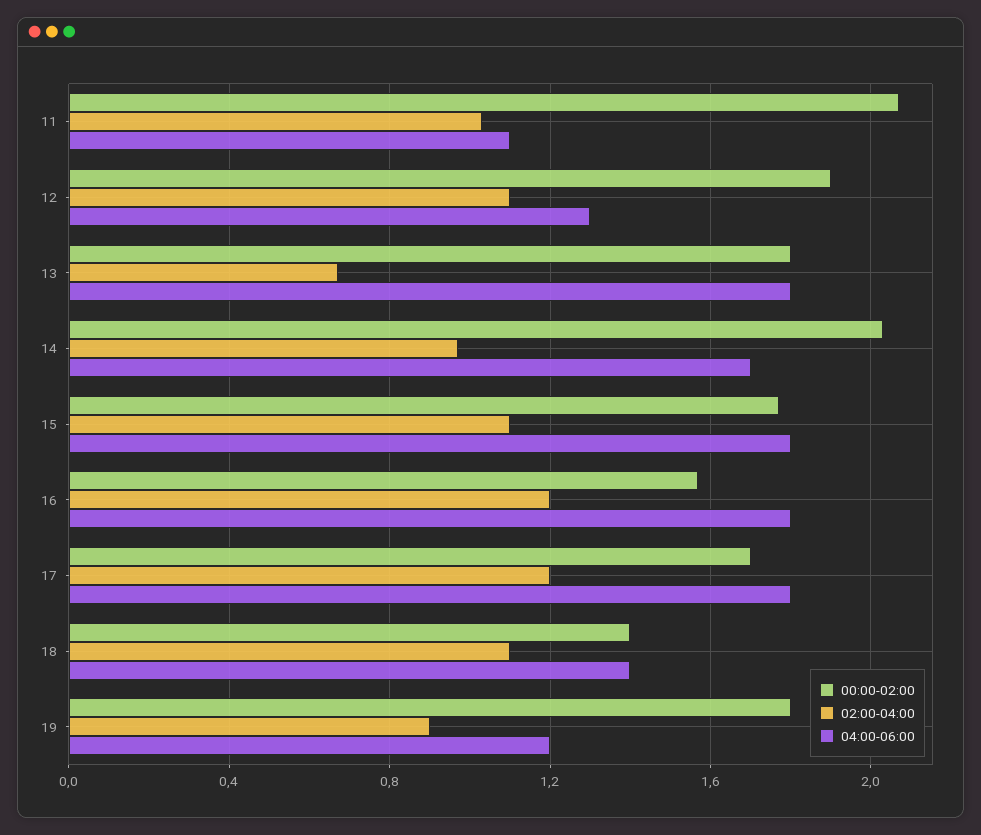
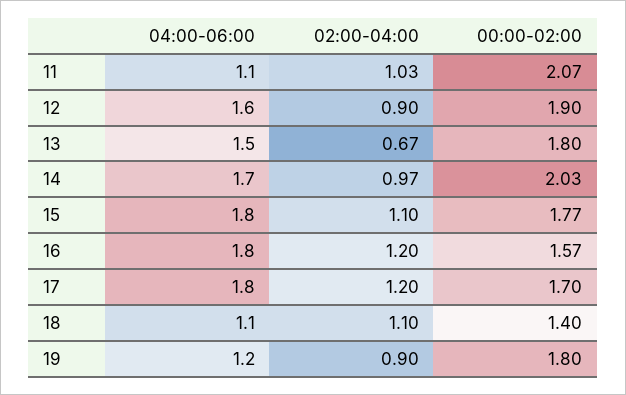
  {
    "00:00-02:00": {
      "11": 2.07,
      "12": 1.9,
      "13": 1.8,
      "14": 2.03,
      "15": 1.77,
      "16": 1.57,
      "17": 1.7,
      "18": 1.4,
      "19": 1.8
    },
    "02:00-04:00": {
      "11": 1.03,
-     "12": 1.1,
+     "12": 0.9,
      "13": 0.67,
      "14": 0.97,
      "15": 1.1,
      "16": 1.2,
      "17": 1.2,
      "18": 1.1,
      "19": 0.9
    },
    "04:00-06:00": {
      "11": 1.1,
-     "12": 1.3,
+     "12": 1.6,
-     "13": 1.8,
+     "13": 1.5,
      "14": 1.7,
      "15": 1.8,
      "16": 1.8,
      "17": 1.8,
-     "18": 1.4,
+     "18": 1.1,
      "19": 1.2
    }
  }

